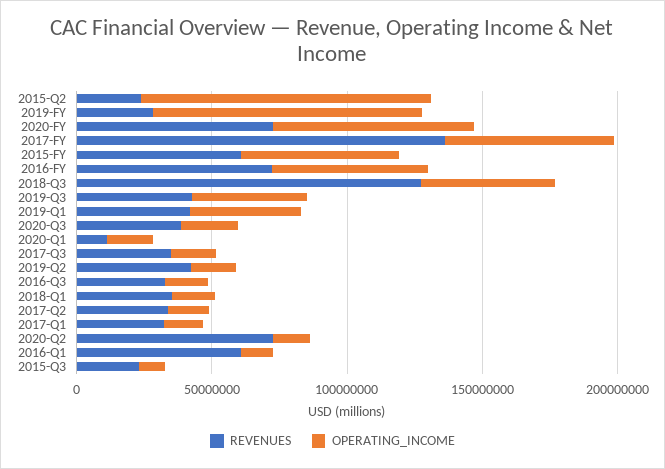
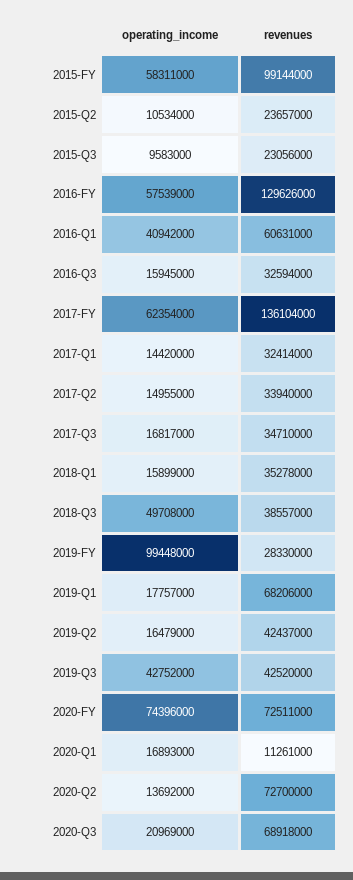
  {
    "REVENUES": {
      "2015-Q2": 23657000,
      "2019-FY": 28330000,
      "2020-FY": 72511000,
      "2017-FY": 136104000,
-     "2015-FY": 60000000,
+     "2015-FY": 99144000,
-     "2016-FY": 70000000,
+     "2016-FY": 129626000,
-     "2018-Q3": 130000000,
+     "2018-Q3": 38557000,
      "2019-Q3": 42520000,
-     "2019-Q1": 40000000,
+     "2019-Q1": 68206000,
-     "2020-Q3": 40000000,
+     "2020-Q3": 68918000,
      "2020-Q1": 11261000,
      "2017-Q3": 34710000,
      "2019-Q2": 42437000,
      "2016-Q3": 32594000,
      "2018-Q1": 35278000,
      "2017-Q2": 33940000,
      "2017-Q1": 32414000,
      "2020-Q2": 72700000,
      "2016-Q1": 60631000,
      "2015-Q3": 23056000
    },
    "OPERATING_INCOME": {
-     "2015-Q2": 110000000,
+     "2015-Q2": 10534000,
      "2019-FY": 99448000,
      "2020-FY": 74396000,
      "2017-FY": 62354000,
      "2015-FY": 58311000,
      "2016-FY": 57539000,
      "2018-Q3": 49708000,
      "2019-Q3": 42752000,
-     "2019-Q1": 40000000,
+     "2019-Q1": 17757000,
      "2020-Q3": 20969000,
      "2020-Q1": 16893000,
      "2017-Q3": 16817000,
      "2019-Q2": 16479000,
      "2016-Q3": 15945000,
      "2018-Q1": 15899000,
      "2017-Q2": 14955000,
      "2017-Q1": 14420000,
      "2020-Q2": 13692000,
-     "2016-Q1": 10000000,
+     "2016-Q1": 40942000,
      "2015-Q3": 9583000
    }
  }

